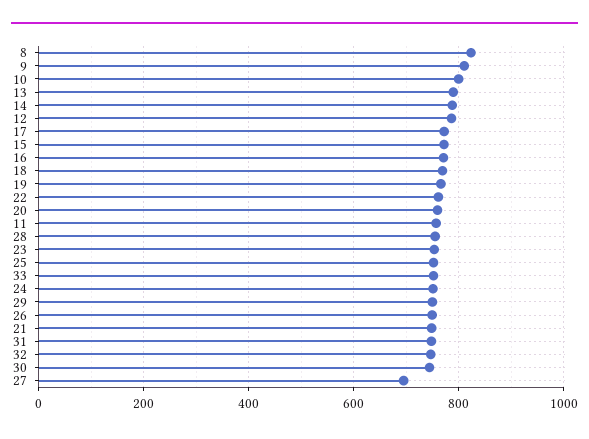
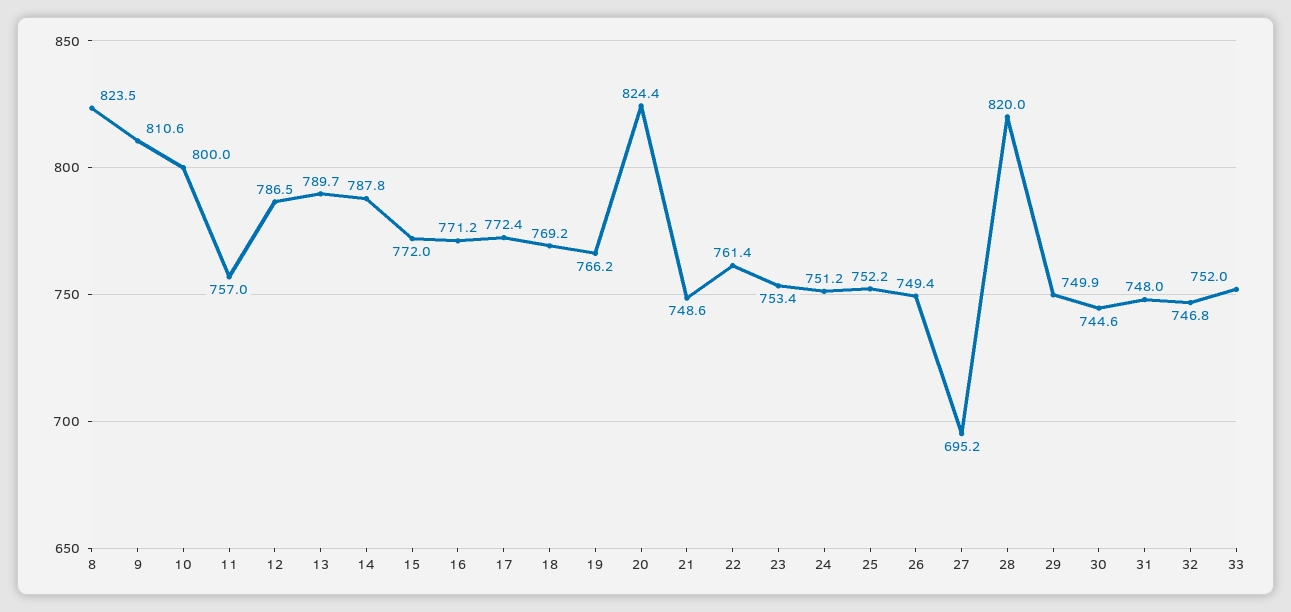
  {
    "8": 823.5,
    "9": 810.6,
    "10": 800,
    "13": 789.7,
    "14": 787.8,
    "12": 786.5,
    "17": 772.4,
    "15": 772,
    "16": 771.2,
    "18": 769.2,
    "19": 766.2,
    "22": 761.4,
-   "20": 760,
+   "20": 824.4,
    "11": 757,
-   "28": 760,
+   "28": 820,
    "23": 753.4,
    "25": 752.2,
    "33": 752,
    "24": 751.2,
    "29": 749.9,
    "26": 749.4,
    "21": 748.6,
    "31": 748,
    "32": 746.8,
    "30": 744.6,
    "27": 695.2
  }

